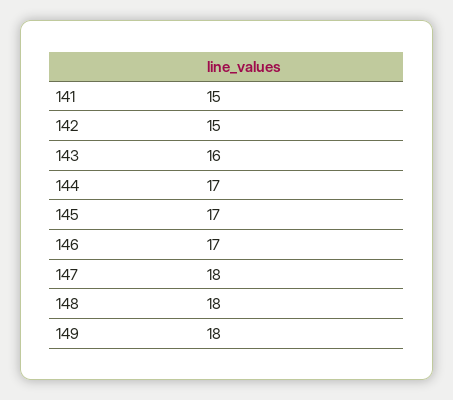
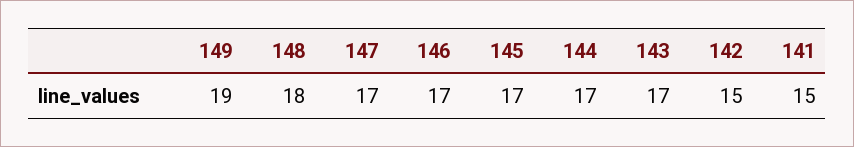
  {
    "141": 15,
    "142": 15,
-   "143": 16,
+   "143": 17,
    "144": 17,
    "145": 17,
    "146": 17,
-   "147": 18,
+   "147": 17,
    "148": 18,
-   "149": 18
+   "149": 19
  }

